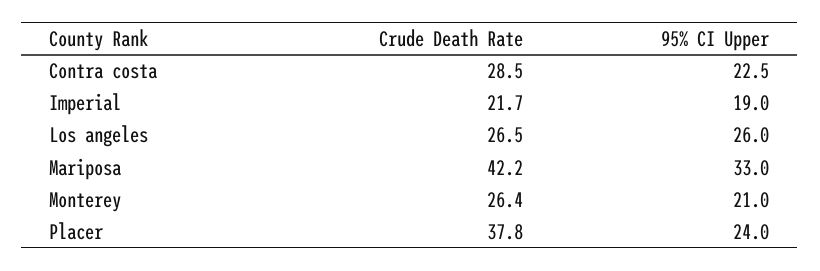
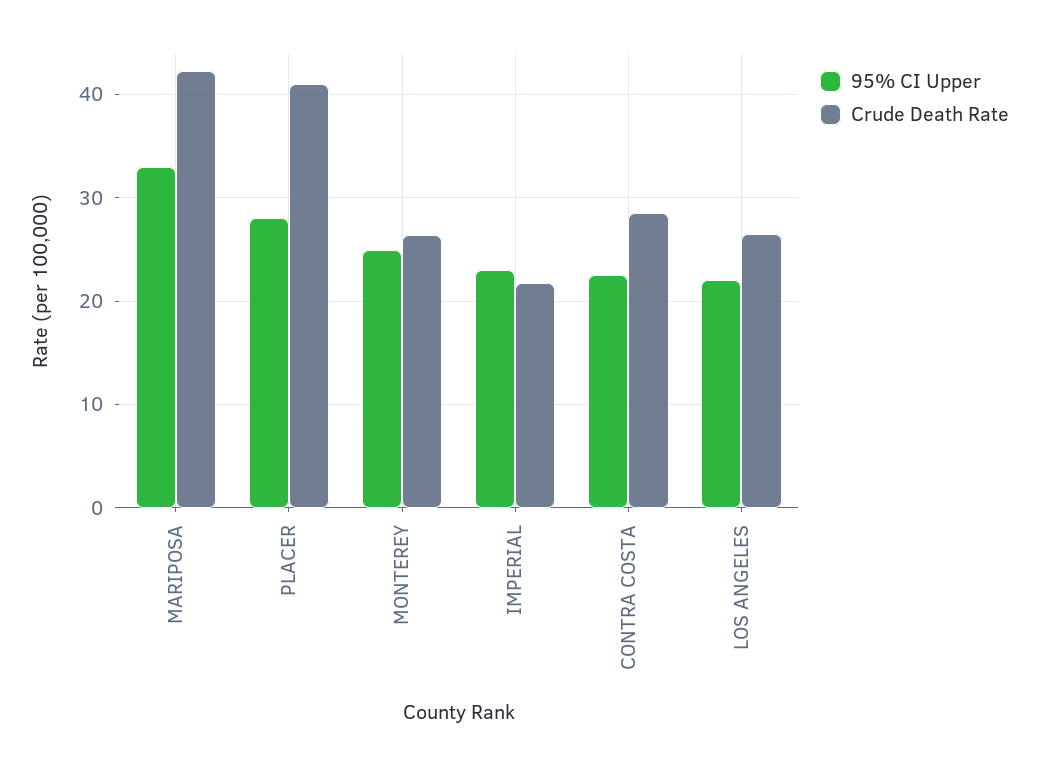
  {
    "Crude Death Rate": {
      "Contra costa": 28.5,
      "Imperial": 21.7,
      "Los angeles": 26.5,
      "Mariposa": 42.2,
      "Monterey": 26.4,
-     "Placer": 37.8
+     "Placer": 41
    },
    "95% CI Upper": {
      "Contra costa": 22.5,
-     "Imperial": 19,
+     "Imperial": 23,
-     "Los angeles": 26,
+     "Los angeles": 22,
      "Mariposa": 33,
-     "Monterey": 21,
+     "Monterey": 25,
-     "Placer": 24
+     "Placer": 28
    }
  }

